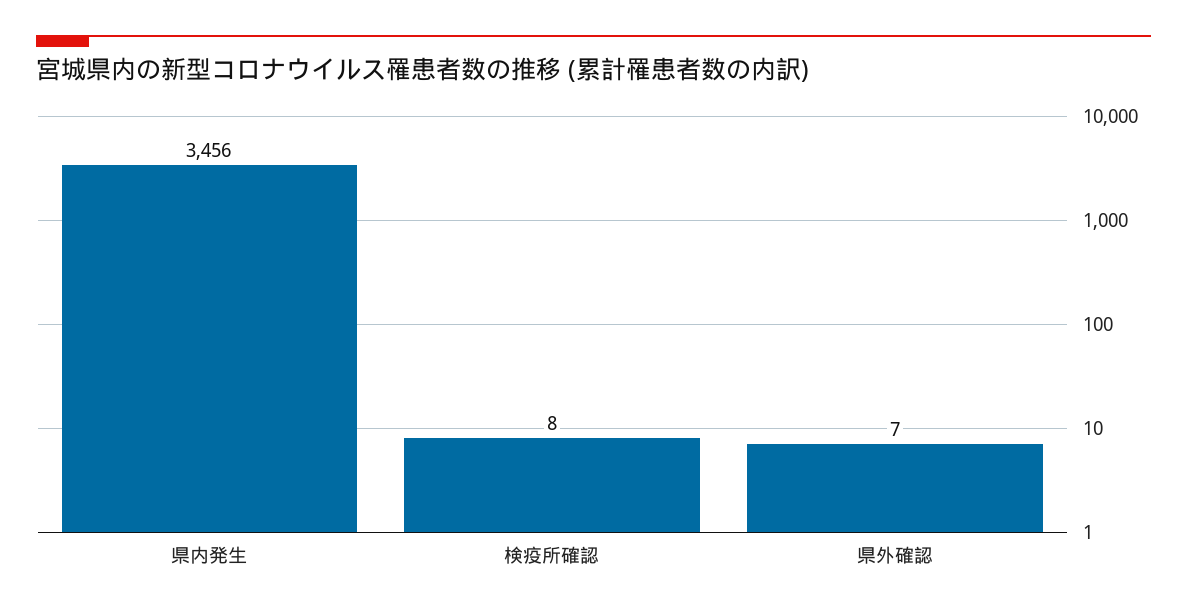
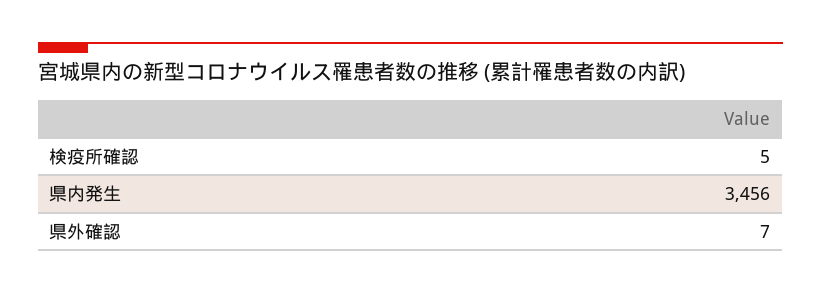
  {
    "県内発生": 3456,
-   "検疫所確認": 8,
+   "検疫所確認": 5,
    "県外確認": 7
  }

